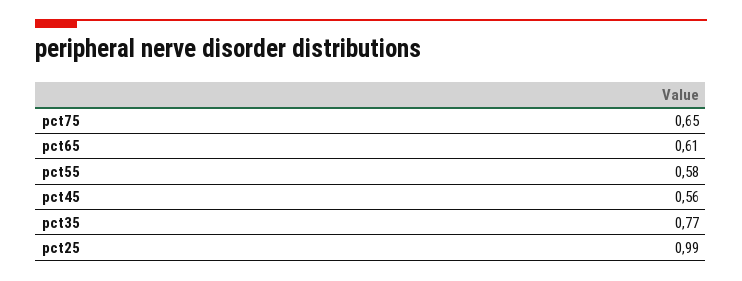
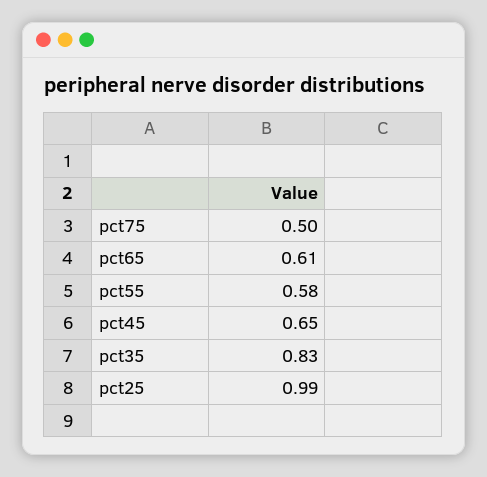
  {
-   "pct75": 0.65,
+   "pct75": 0.5,
    "pct65": 0.61,
    "pct55": 0.58,
-   "pct45": 0.56,
+   "pct45": 0.65,
-   "pct35": 0.77,
+   "pct35": 0.83,
    "pct25": 0.99
  }

